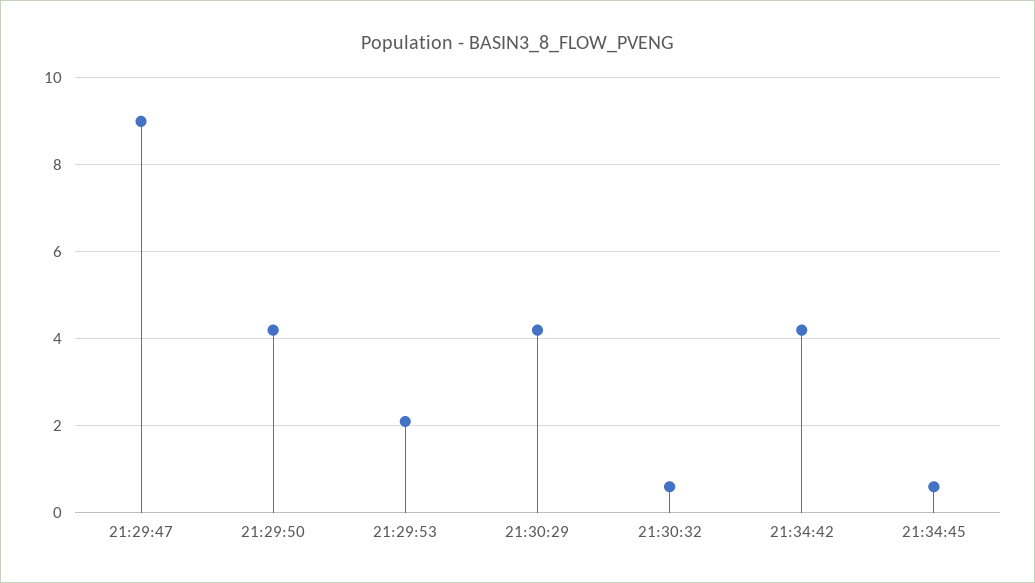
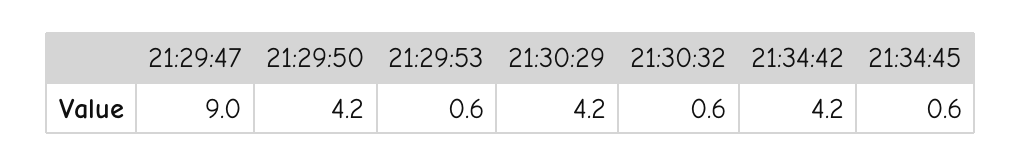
  {
    "21:29:47": 9,
    "21:29:50": 4.2,
-   "21:29:53": 2,
+   "21:29:53": 0.6,
    "21:30:29": 4.2,
    "21:30:32": 0.6,
    "21:34:42": 4.2,
    "21:34:45": 0.6
  }

